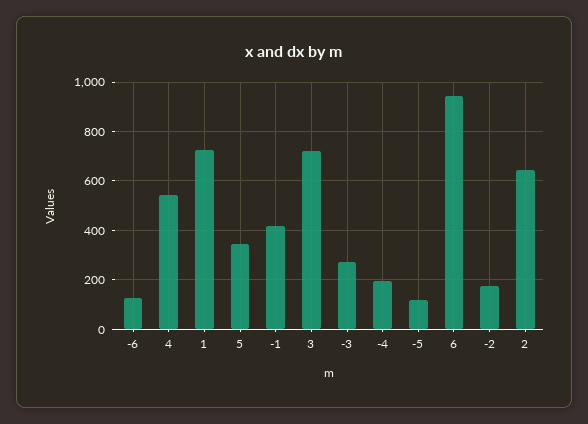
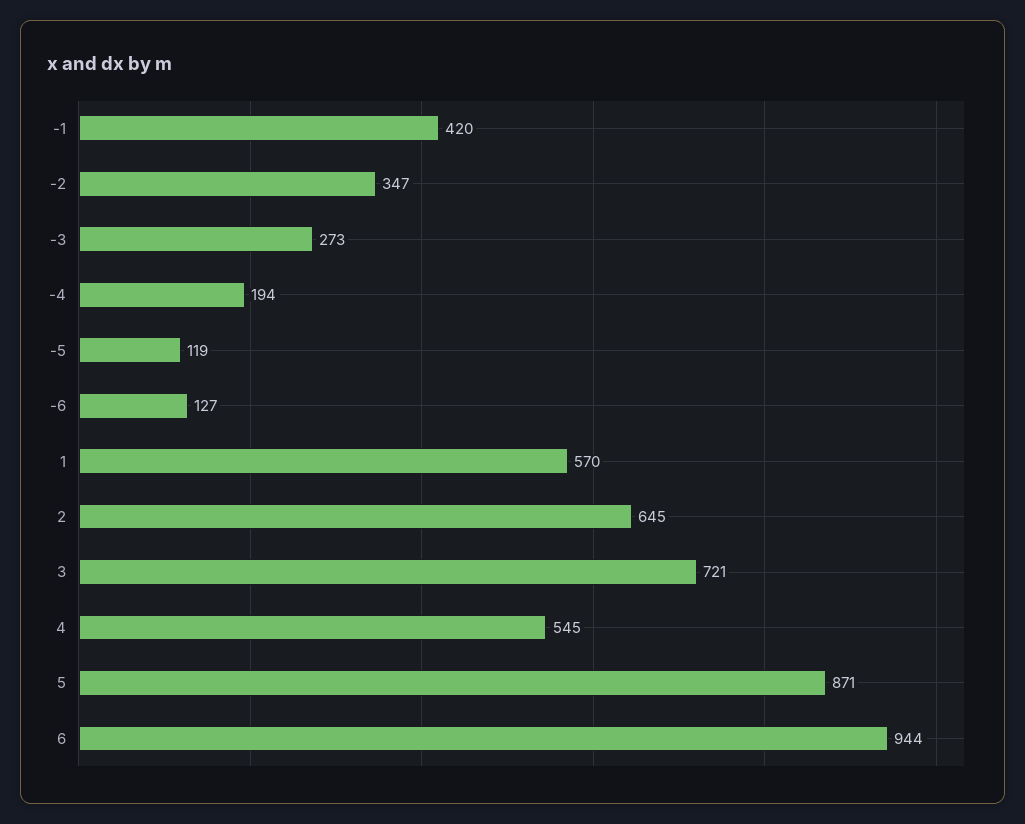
  {
    "-6": 127,
    "4": 545,
-   "1": 725,
+   "1": 570,
-   "5": 350,
+   "5": 871,
    "-1": 420,
    "3": 721,
    "-3": 273,
    "-4": 194,
    "-5": 119,
    "6": 944,
-   "-2": 175,
+   "-2": 347,
    "2": 645
  }

